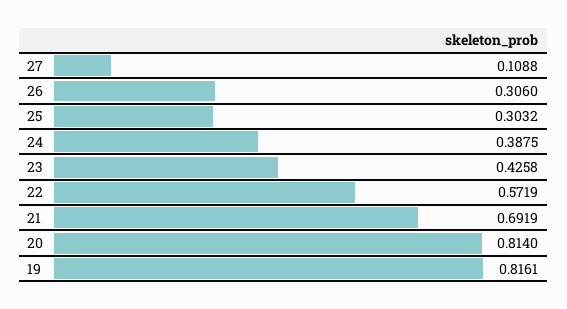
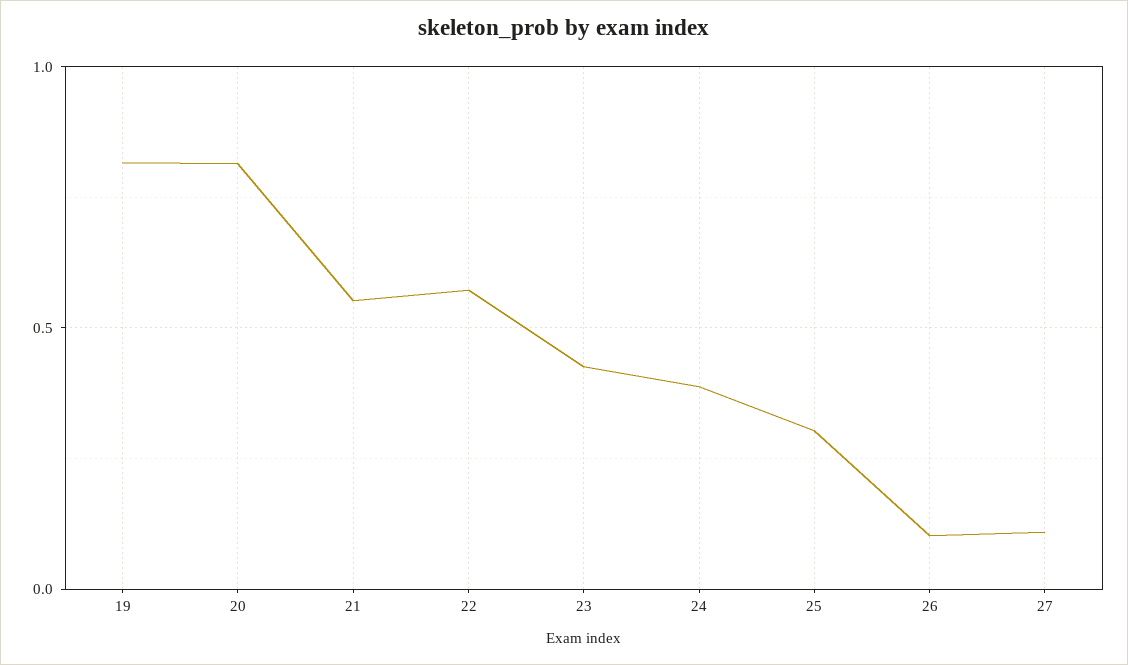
  {
    "27": 0.1088,
-   "26": 0.306,
+   "26": 0.1,
    "25": 0.3032,
    "24": 0.3875,
    "23": 0.4258,
    "22": 0.5719,
-   "21": 0.6919,
+   "21": 0.55,
    "20": 0.814,
    "19": 0.8161
  }

